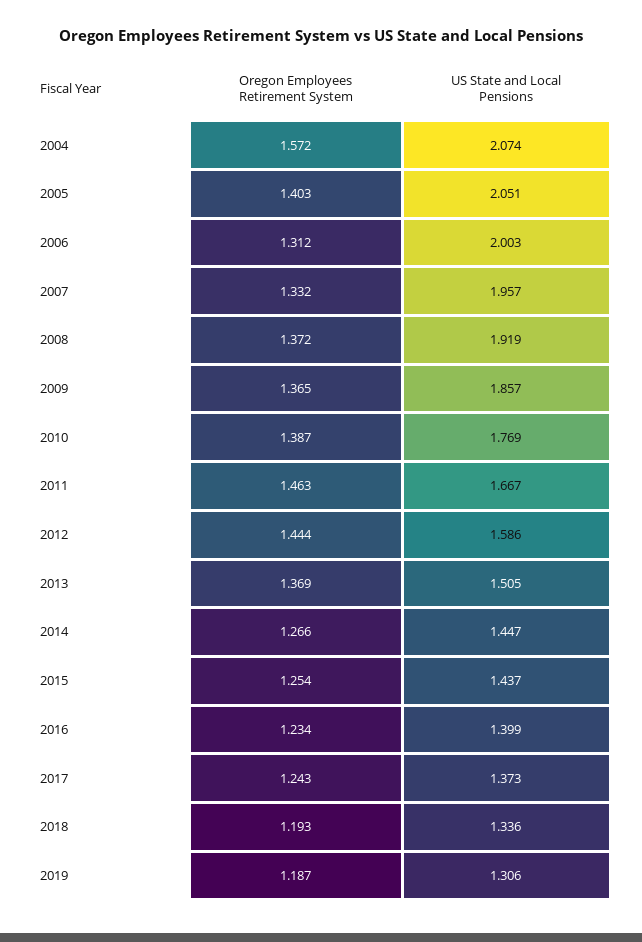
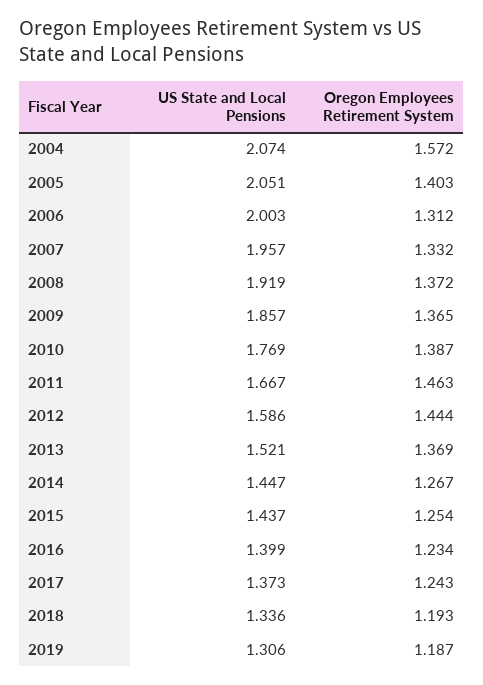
  {
    "Oregon Employees Retirement System": {
      "2004": 1.572,
      "2005": 1.403,
      "2006": 1.312,
      "2007": 1.332,
      "2008": 1.372,
      "2009": 1.365,
      "2010": 1.387,
      "2011": 1.463,
      "2012": 1.444,
      "2013": 1.369,
-     "2014": 1.266,
+     "2014": 1.267,
      "2015": 1.254,
      "2016": 1.234,
      "2017": 1.243,
      "2018": 1.193,
      "2019": 1.187
    },
    "US State and Local Pensions": {
      "2004": 2.074,
      "2005": 2.051,
      "2006": 2.003,
      "2007": 1.957,
      "2008": 1.919,
      "2009": 1.857,
      "2010": 1.769,
      "2011": 1.667,
      "2012": 1.586,
-     "2013": 1.505,
+     "2013": 1.521,
      "2014": 1.447,
      "2015": 1.437,
      "2016": 1.399,
      "2017": 1.373,
      "2018": 1.336,
      "2019": 1.306
    }
  }

